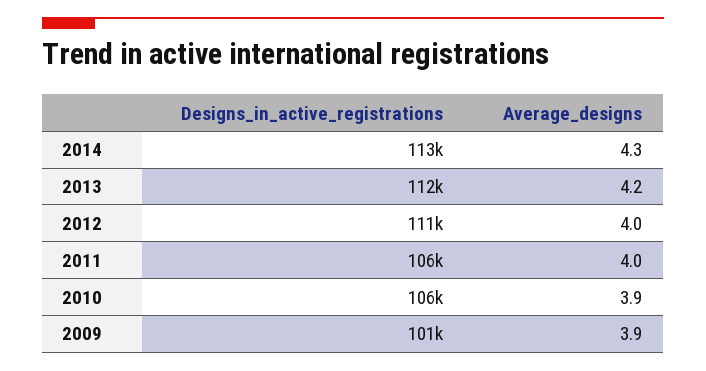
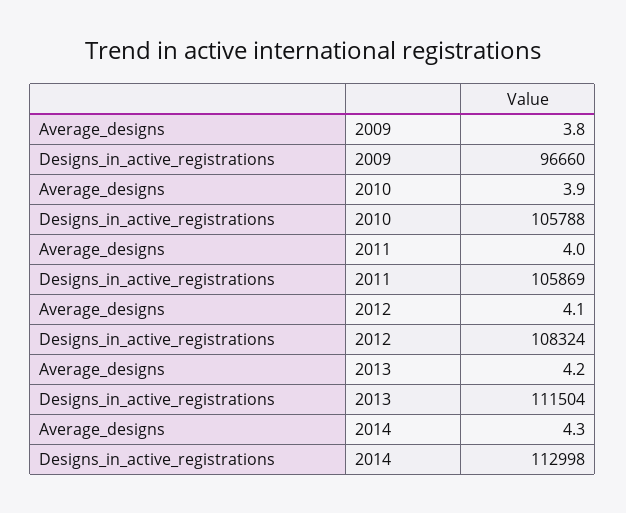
  {
    "Designs_in_active_registrations": {
      "2014": 112998,
      "2013": 111504,
-     "2012": 111000,
+     "2012": 108324,
      "2011": 105869,
      "2010": 105788,
-     "2009": 101000
+     "2009": 96660
    },
    "Average_designs": {
      "2014": 4.3,
      "2013": 4.2,
-     "2012": 4,
+     "2012": 4.1,
      "2011": 4,
      "2010": 3.9,
-     "2009": 3.9
+     "2009": 3.8
    }
  }

